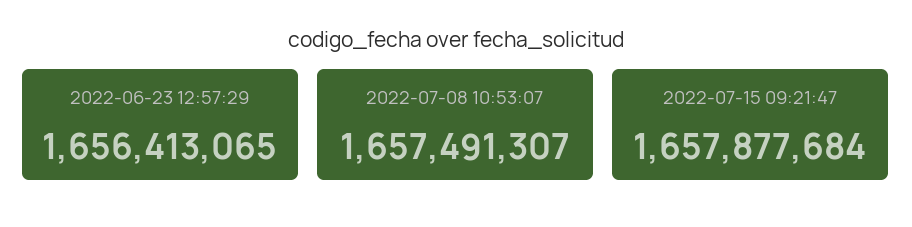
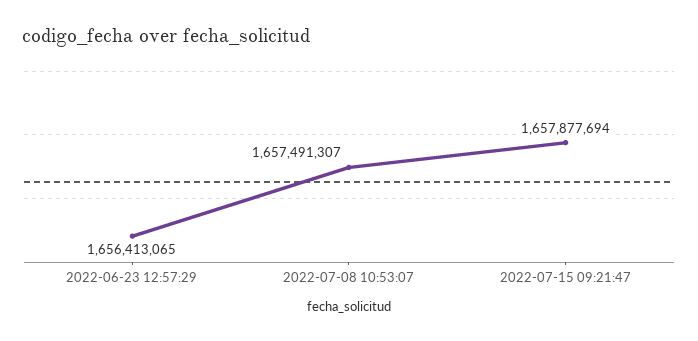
  {
    "2022-06-23 12:57:29": 1656413065,
    "2022-07-08 10:53:07": 1657491307,
-   "2022-07-15 09:21:47": 1657877684
+   "2022-07-15 09:21:47": 1657877694
  }

